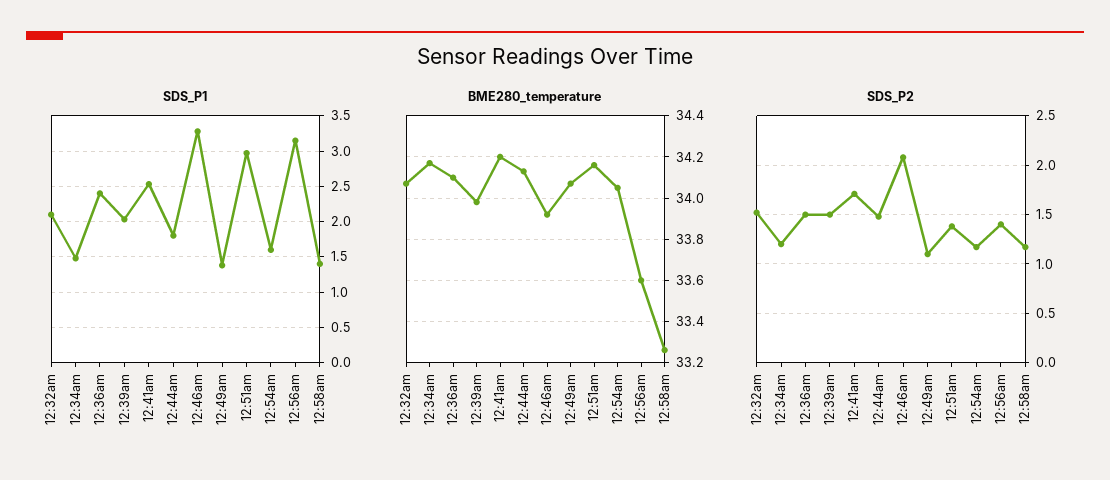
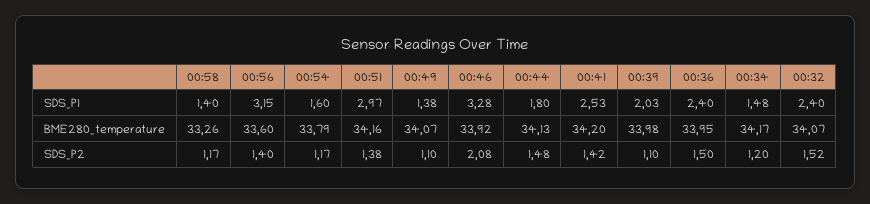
  {
    "SDS_P1": {
-     "12:32am": 2.1,
+     "12:32am": 2.4,
      "12:34am": 1.48,
      "12:36am": 2.4,
      "12:39am": 2.03,
      "12:41am": 2.53,
      "12:44am": 1.8,
      "12:46am": 3.28,
      "12:49am": 1.38,
      "12:51am": 2.97,
      "12:54am": 1.6,
      "12:56am": 3.15,
      "12:58am": 1.4
    },
    "BME280_temperature": {
      "12:32am": 34.07,
      "12:34am": 34.17,
-     "12:36am": 34.1,
+     "12:36am": 33.95,
      "12:39am": 33.98,
      "12:41am": 34.2,
      "12:44am": 34.13,
      "12:46am": 33.92,
      "12:49am": 34.07,
      "12:51am": 34.16,
-     "12:54am": 34.05,
+     "12:54am": 33.79,
      "12:56am": 33.6,
      "12:58am": 33.26
    },
    "SDS_P2": {
      "12:32am": 1.52,
      "12:34am": 1.2,
      "12:36am": 1.5,
-     "12:39am": 1.5,
+     "12:39am": 1.1,
-     "12:41am": 1.7,
+     "12:41am": 1.42,
      "12:44am": 1.48,
      "12:46am": 2.08,
      "12:49am": 1.1,
      "12:51am": 1.38,
      "12:54am": 1.17,
      "12:56am": 1.4,
      "12:58am": 1.17
    }
  }

